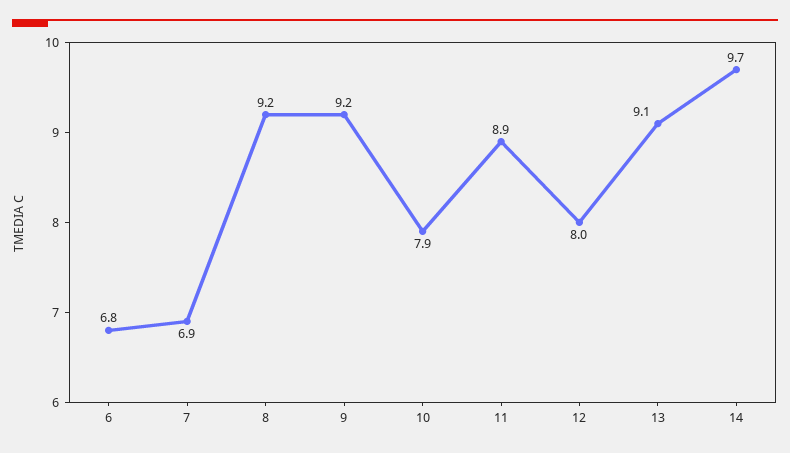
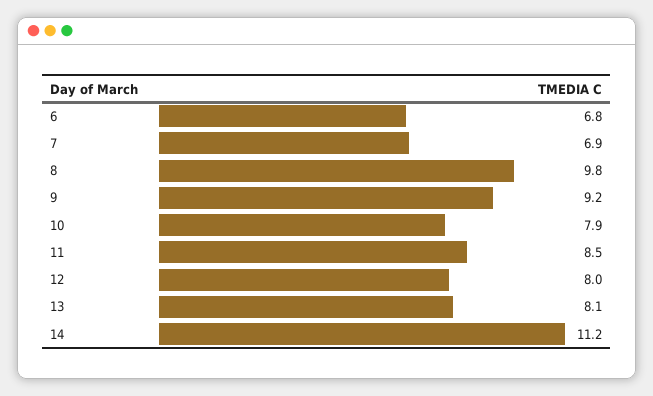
  {
    "6": 6.8,
    "7": 6.9,
-   "8": 9.2,
+   "8": 9.8,
    "9": 9.2,
    "10": 7.9,
-   "11": 8.9,
+   "11": 8.5,
    "12": 8,
-   "13": 9.1,
+   "13": 8.1,
-   "14": 9.7
+   "14": 11.2
  }

